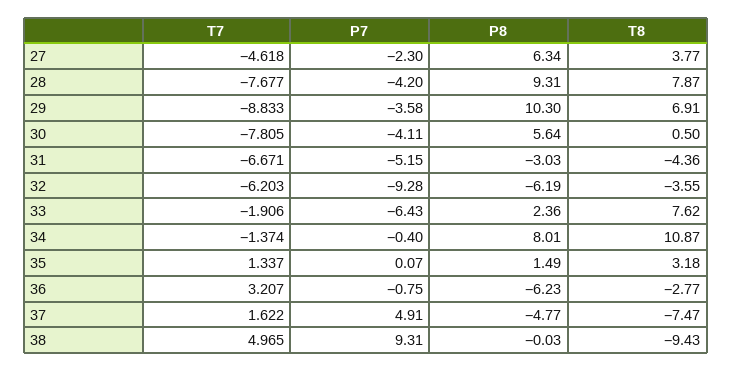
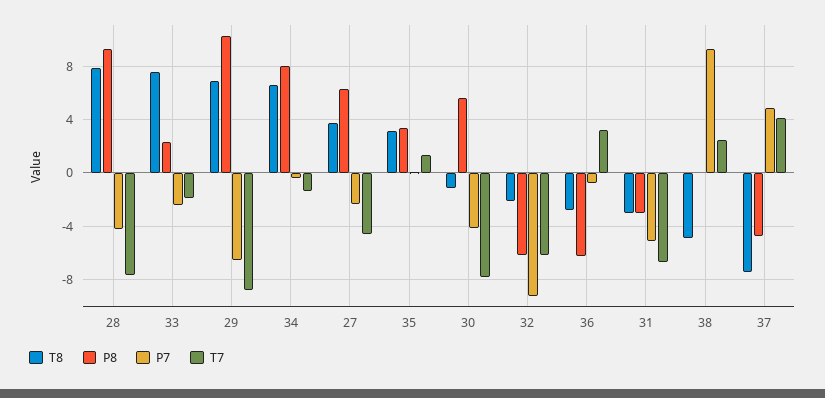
  {
    "T7": {
      "27": -4.618,
      "28": -7.677,
      "29": -8.833,
      "30": -7.805,
      "31": -6.671,
      "32": -6.203,
      "33": -1.906,
      "34": -1.374,
      "35": 1.337,
      "36": 3.207,
-     "37": 1.622,
+     "37": 4,
-     "38": 4.965
+     "38": 2.5
    },
    "P7": {
      "27": -2.3,
      "28": -4.2,
-     "29": -3.58,
+     "29": -6.5,
      "30": -4.11,
      "31": -5.15,
      "32": -9.28,
-     "33": -6.43,
+     "33": -2.5,
      "34": -0.4,
      "35": 0.07,
      "36": -0.75,
      "37": 4.91,
      "38": 9.31
    },
    "P8": {
      "27": 6.34,
      "28": 9.31,
      "29": 10.3,
      "30": 5.64,
      "31": -3.03,
      "32": -6.19,
      "33": 2.36,
      "34": 8.01,
-     "35": 1.49,
+     "35": 3.5,
      "36": -6.23,
      "37": -4.77,
      "38": -0.03
    },
    "T8": {
      "27": 3.77,
      "28": 7.87,
      "29": 6.91,
-     "30": 0.5,
+     "30": -1,
-     "31": -4.36,
+     "31": -3,
-     "32": -3.55,
+     "32": -2,
      "33": 7.62,
-     "34": 10.87,
+     "34": 6.5,
      "35": 3.18,
      "36": -2.77,
      "37": -7.47,
-     "38": -9.43
+     "38": -5
    }
  }

